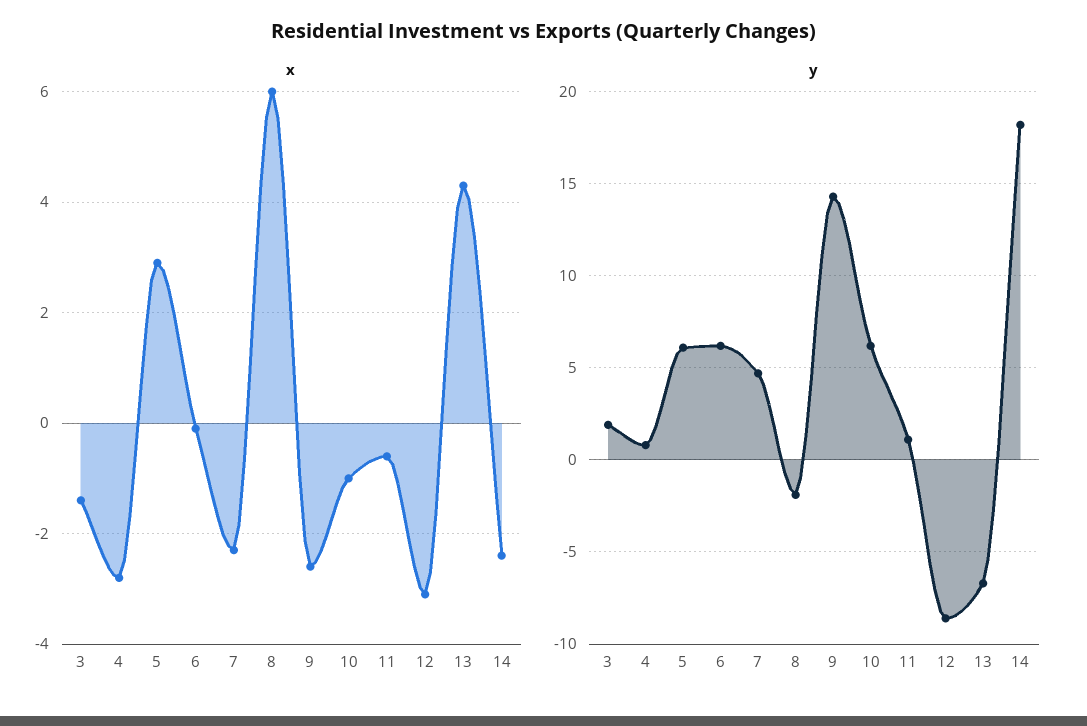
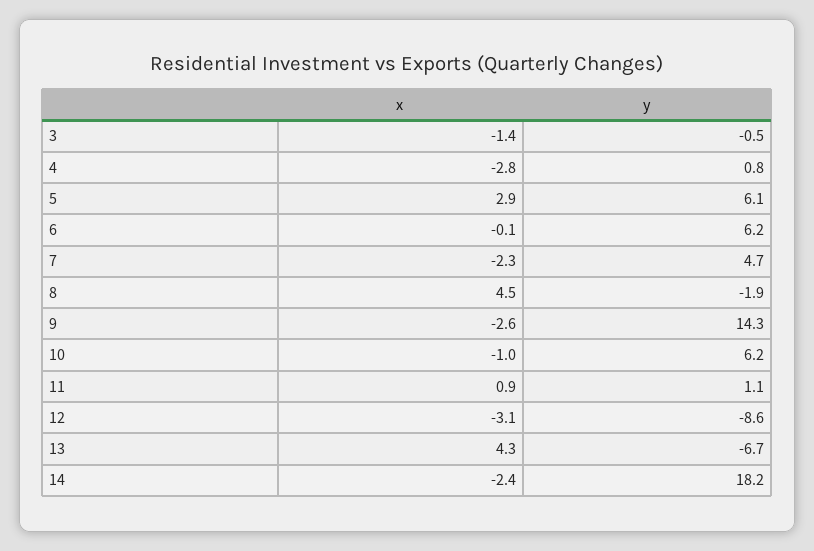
  {
    "x": {
      "3": -1.4,
      "4": -2.8,
      "5": 2.9,
      "6": -0.1,
      "7": -2.3,
-     "8": 6,
+     "8": 4.5,
      "9": -2.6,
      "10": -1,
-     "11": -0.5,
+     "11": 0.9,
      "12": -3.1,
      "13": 4.3,
      "14": -2.4
    },
    "y": {
-     "3": 2,
+     "3": -0.5,
      "4": 0.8,
      "5": 6.1,
      "6": 6.2,
      "7": 4.7,
      "8": -1.9,
      "9": 14.3,
      "10": 6.2,
      "11": 1.1,
      "12": -8.6,
      "13": -6.7,
      "14": 18.2
    }
  }

